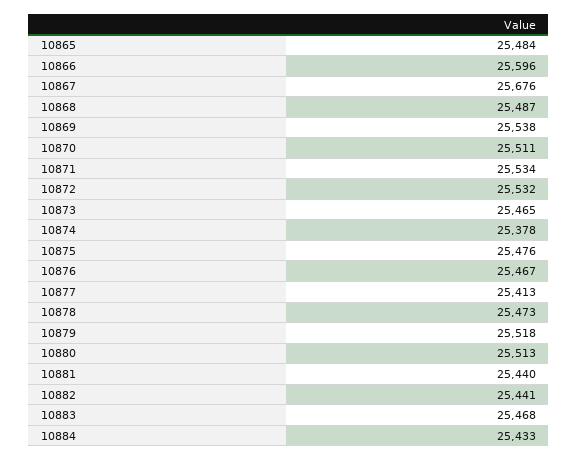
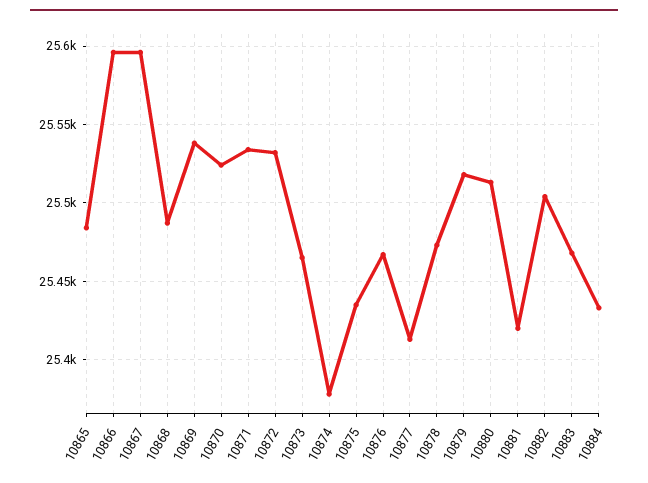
  {
    "10865": 25484,
    "10866": 25596,
-   "10867": 25676,
+   "10867": 25595,
    "10868": 25487,
    "10869": 25538,
-   "10870": 25511,
+   "10870": 25525,
    "10871": 25534,
    "10872": 25532,
    "10873": 25465,
    "10874": 25378,
-   "10875": 25476,
+   "10875": 25435,
    "10876": 25467,
    "10877": 25413,
    "10878": 25473,
    "10879": 25518,
    "10880": 25513,
-   "10881": 25440,
+   "10881": 25420,
-   "10882": 25441,
+   "10882": 25505,
    "10883": 25468,
    "10884": 25433
  }

